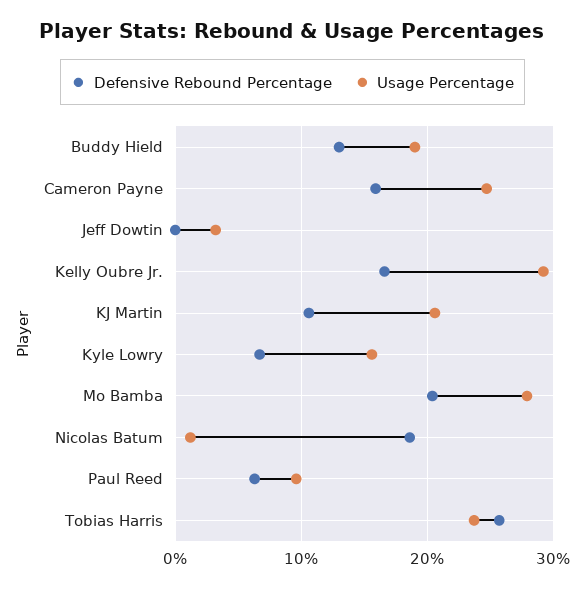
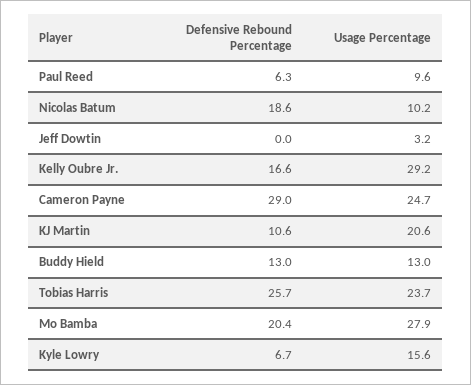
  {
    "Defensive Rebound Percentage": {
      "Buddy Hield": 13,
-     "Cameron Payne": 16,
+     "Cameron Payne": 29,
      "Jeff Dowtin": 0,
      "Kelly Oubre Jr.": 16.6,
      "KJ Martin": 10.6,
      "Kyle Lowry": 6.7,
      "Mo Bamba": 20.4,
      "Nicolas Batum": 18.6,
      "Paul Reed": 6.3,
      "Tobias Harris": 25.7
    },
    "Usage Percentage": {
-     "Buddy Hield": 19,
+     "Buddy Hield": 13,
      "Cameron Payne": 24.7,
      "Jeff Dowtin": 3.2,
      "Kelly Oubre Jr.": 29.2,
      "KJ Martin": 20.6,
      "Kyle Lowry": 15.6,
      "Mo Bamba": 27.9,
-     "Nicolas Batum": 1,
+     "Nicolas Batum": 10.2,
      "Paul Reed": 9.6,
      "Tobias Harris": 23.7
    }
  }

